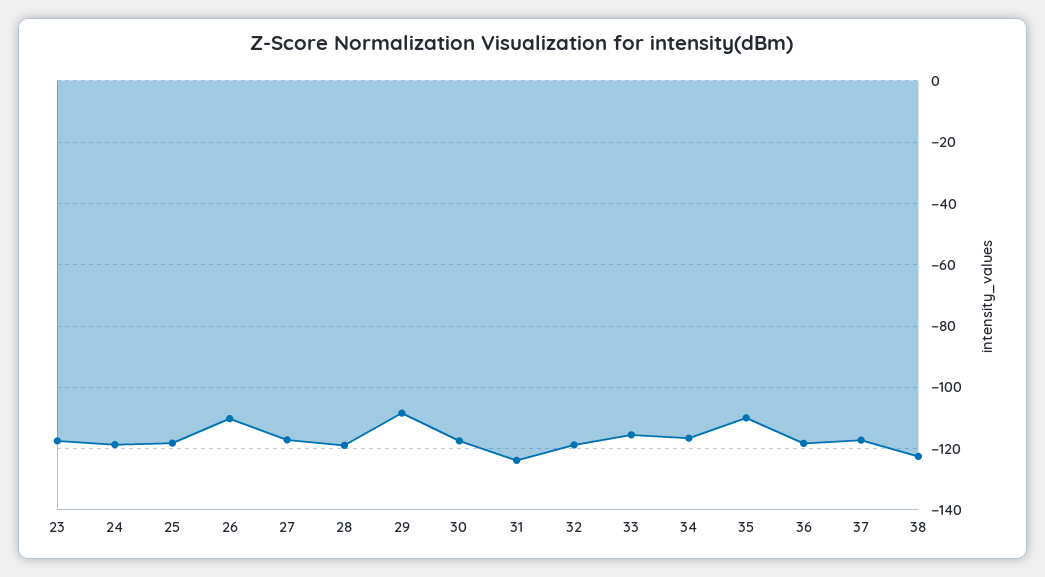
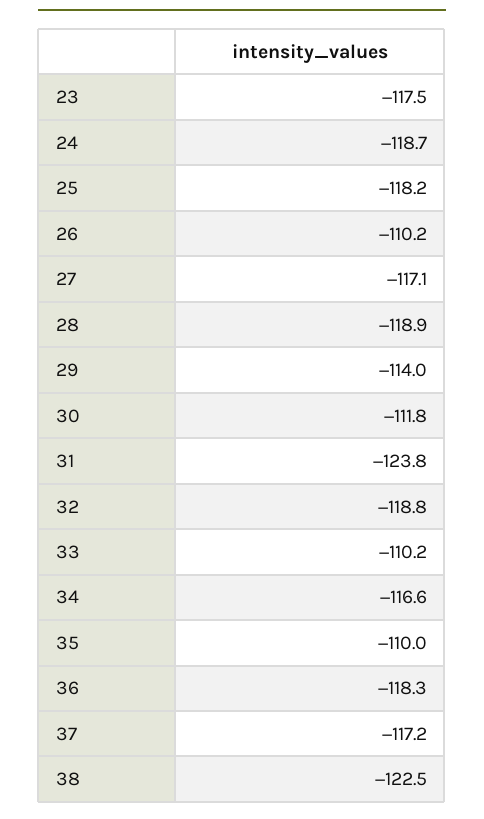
  {
    "23": -117.5,
    "24": -118.7,
    "25": -118.2,
    "26": -110.2,
    "27": -117.1,
    "28": -118.9,
-   "29": -108,
+   "29": -114,
-   "30": -118,
+   "30": -111.8,
    "31": -123.8,
    "32": -118.8,
-   "33": -116,
+   "33": -110.2,
    "34": -116.6,
    "35": -110,
    "36": -118.3,
    "37": -117.2,
    "38": -122.5
  }

